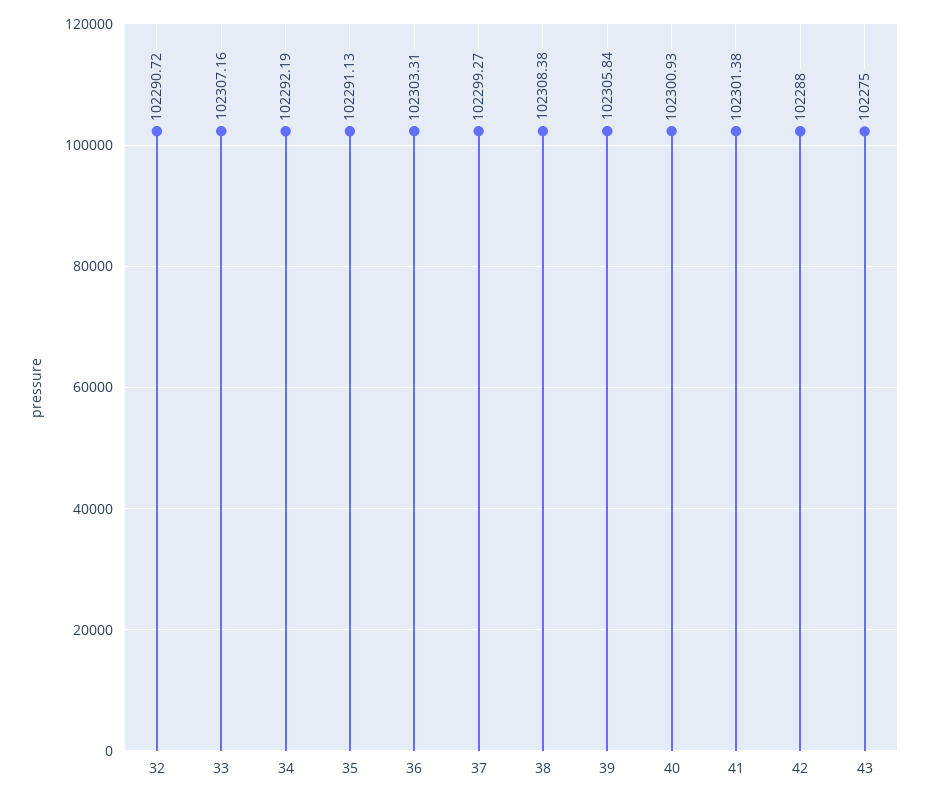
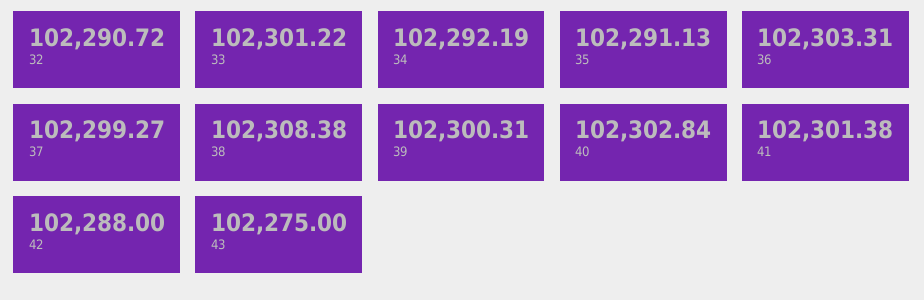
  {
    "32": 102290.72,
-   "33": 102307.16,
+   "33": 102301.22,
    "34": 102292.19,
    "35": 102291.13,
    "36": 102303.31,
    "37": 102299.27,
    "38": 102308.38,
-   "39": 102305.84,
+   "39": 102300.31,
-   "40": 102300.93,
+   "40": 102302.84,
    "41": 102301.38,
    "42": 102288,
    "43": 102275
  }

